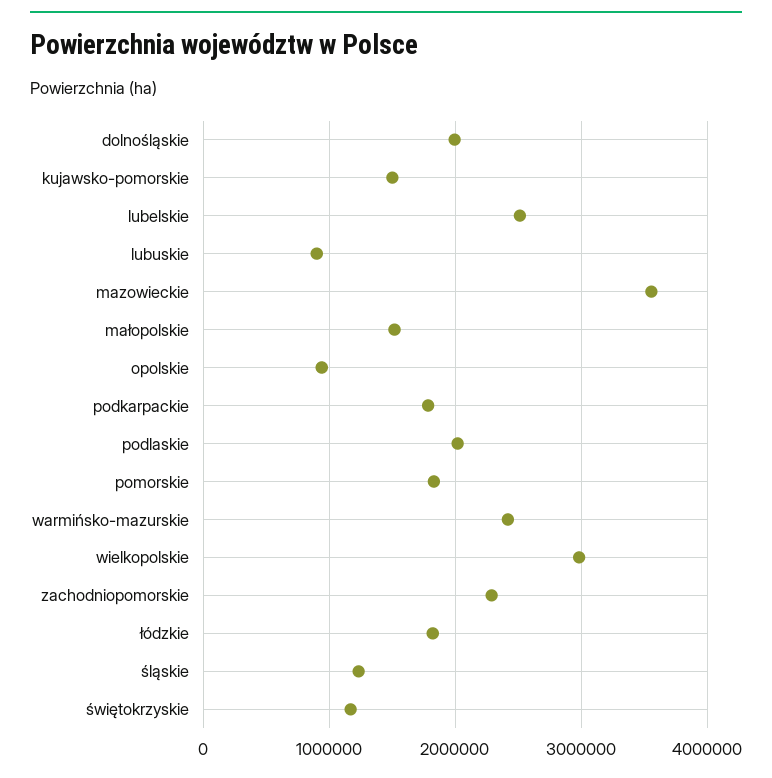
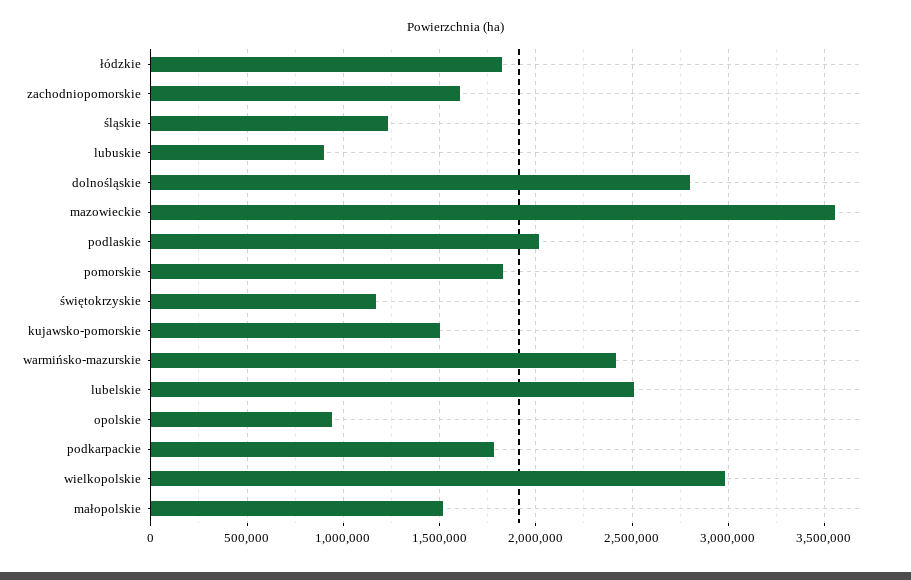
  {
-   "dolnośląskie": 2000000,
+   "dolnośląskie": 2800000,
    "kujawsko-pomorskie": 1500000,
    "lubelskie": 2500000,
    "lubuskie": 900000,
    "mazowieckie": 3550000,
    "małopolskie": 1500000,
    "opolskie": 950000,
    "podkarpackie": 1800000,
    "podlaskie": 2000000,
    "pomorskie": 1850000,
    "warmińsko-mazurskie": 2400000,
    "wielkopolskie": 3000000,
-   "zachodniopomorskie": 2300000,
+   "zachodniopomorskie": 1600000,
    "łódzkie": 1800000,
    "śląskie": 1250000,
    "świętokrzyskie": 1150000
  }

